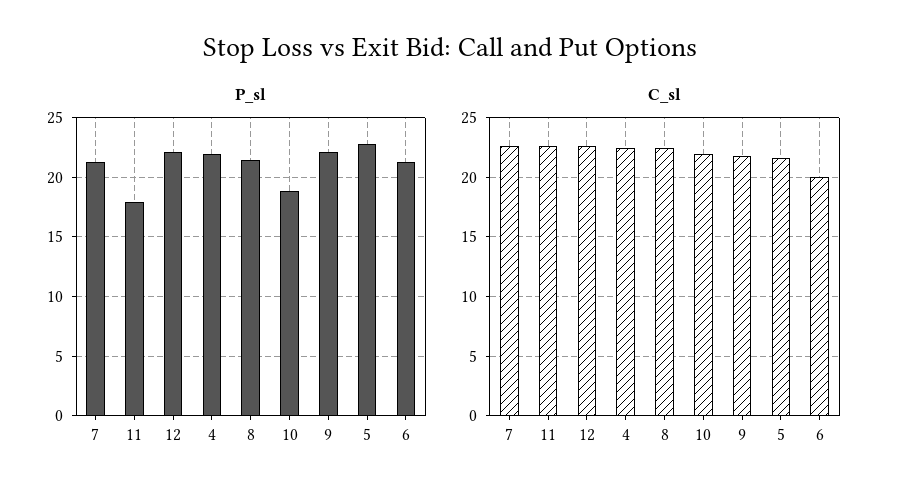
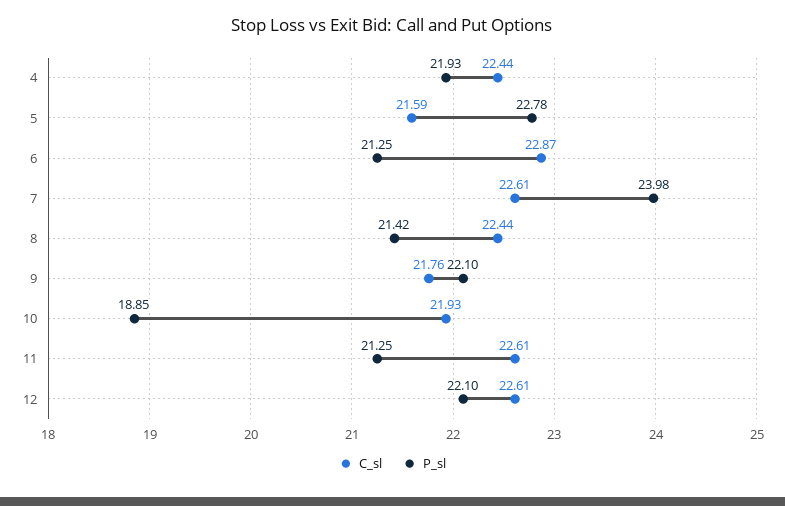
  {
    "P_sl": {
-     "7": 21,
+     "7": 23.98,
-     "11": 18,
+     "11": 21.25,
      "12": 22.1,
      "4": 21.93,
      "8": 21.42,
      "10": 18.85,
      "9": 22.1,
      "5": 22.78,
      "6": 21.25
    },
    "C_sl": {
      "7": 22.61,
      "11": 22.61,
      "12": 22.61,
      "4": 22.44,
      "8": 22.44,
      "10": 21.93,
      "9": 21.76,
      "5": 21.59,
-     "6": 20
+     "6": 22.87
    }
  }

